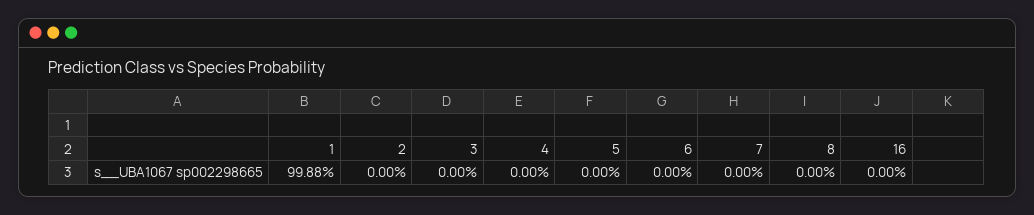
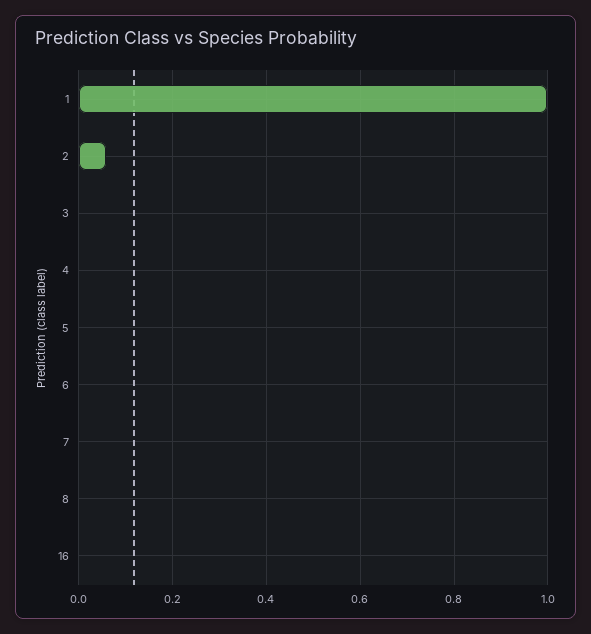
  {
    "1": 0.9988,
-   "2": 0,
+   "2": 0.06,
    "3": 0,
    "4": 0,
    "5": 0,
    "6": 0,
    "7": 0,
    "8": 0,
    "16": 0
  }

